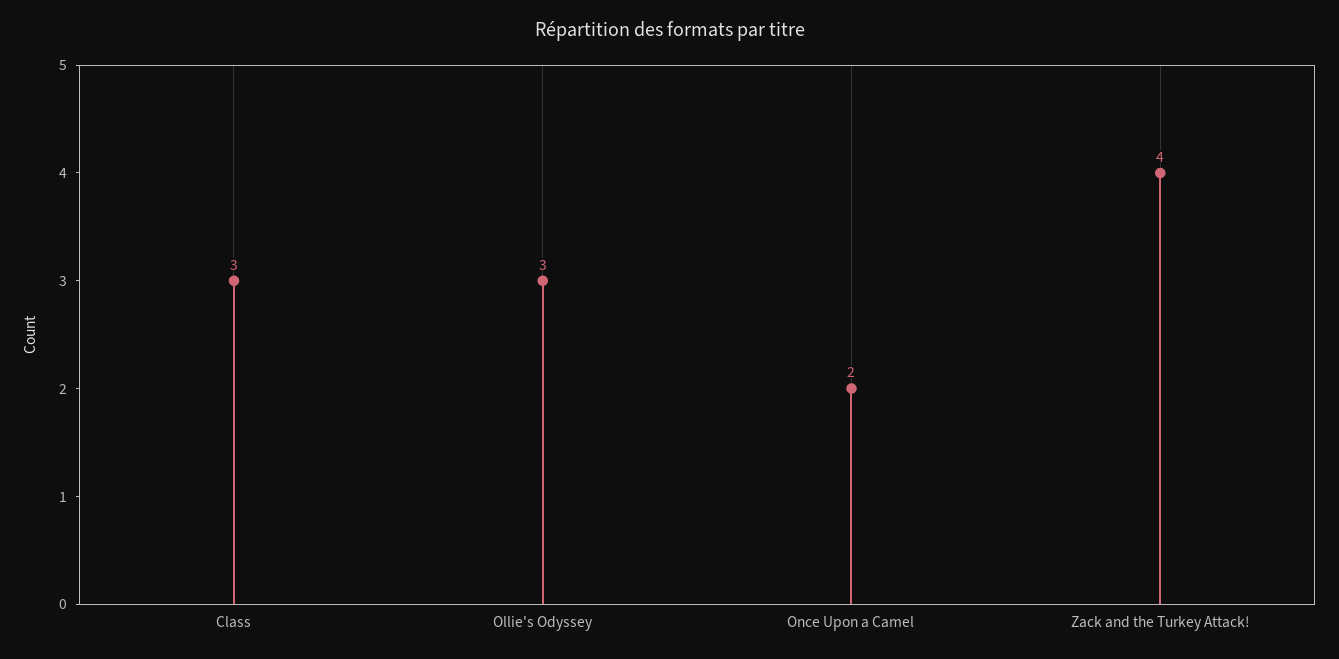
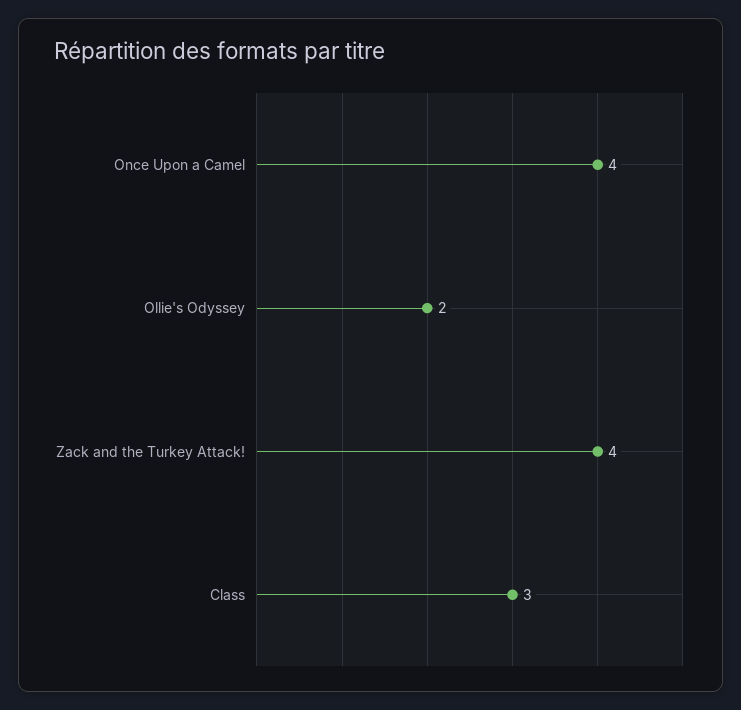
  {
    "Class": 3,
-   "Ollie's Odyssey": 3,
+   "Ollie's Odyssey": 2,
-   "Once Upon a Camel": 2,
+   "Once Upon a Camel": 4,
    "Zack and the Turkey Attack!": 4
  }

